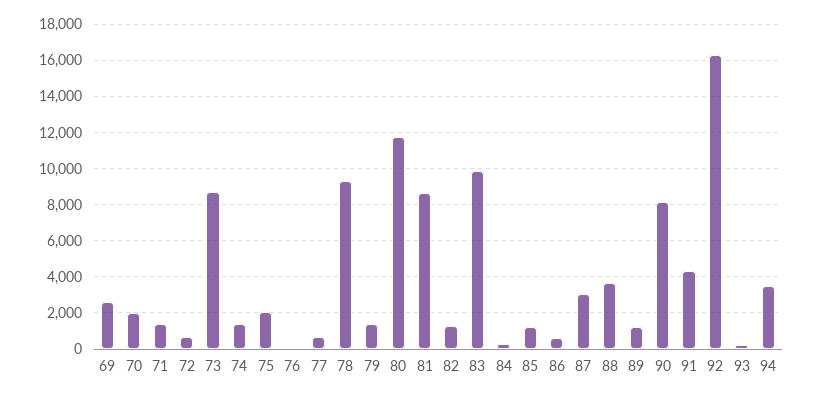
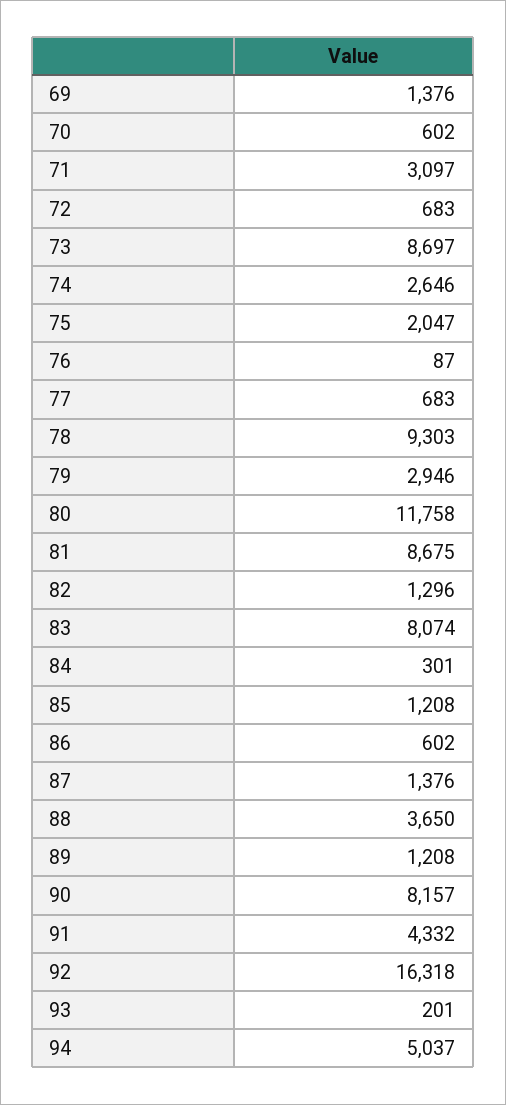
  {
-   "69": 2500,
+   "69": 1376,
-   "70": 2000,
+   "70": 602,
-   "71": 1500,
+   "71": 3097,
    "72": 683,
    "73": 8697,
-   "74": 1500,
+   "74": 2646,
    "75": 2047,
    "76": 87,
    "77": 683,
    "78": 9303,
-   "79": 1500,
+   "79": 2946,
    "80": 11758,
    "81": 8675,
    "82": 1296,
-   "83": 10000,
+   "83": 8074,
    "84": 301,
    "85": 1208,
    "86": 602,
-   "87": 3000,
+   "87": 1376,
    "88": 3650,
    "89": 1208,
    "90": 8157,
    "91": 4332,
    "92": 16318,
    "93": 201,
-   "94": 3500
+   "94": 5037
  }

